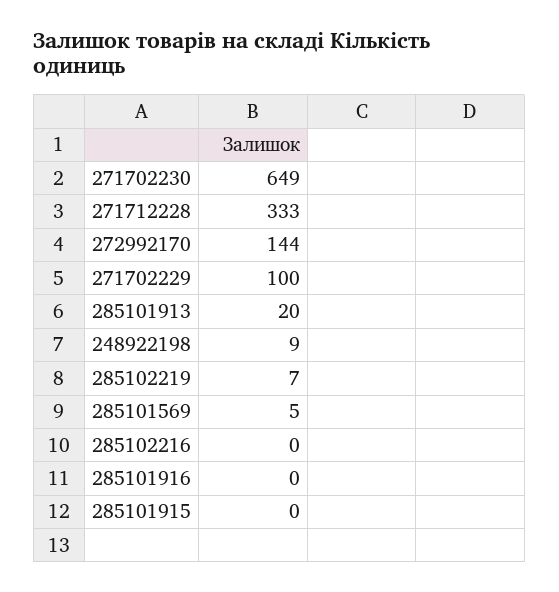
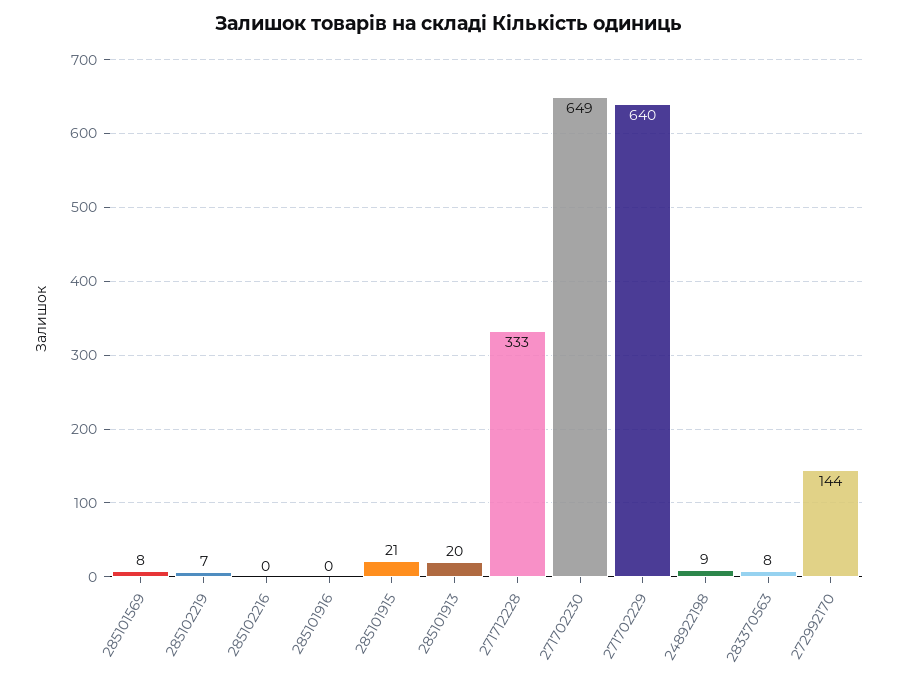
  {
    "271702230": 649,
    "271712228": 333,
    "272992170": 144,
-   "271702229": 100,
+   "271702229": 640,
    "285101913": 20,
    "248922198": 9,
    "285102219": 7,
-   "285101569": 5,
+   "285101569": 8,
    "285102216": 0,
    "285101916": 0,
-   "285101915": 0
+   "285101915": 21,
+   "283370563": 8
  }

